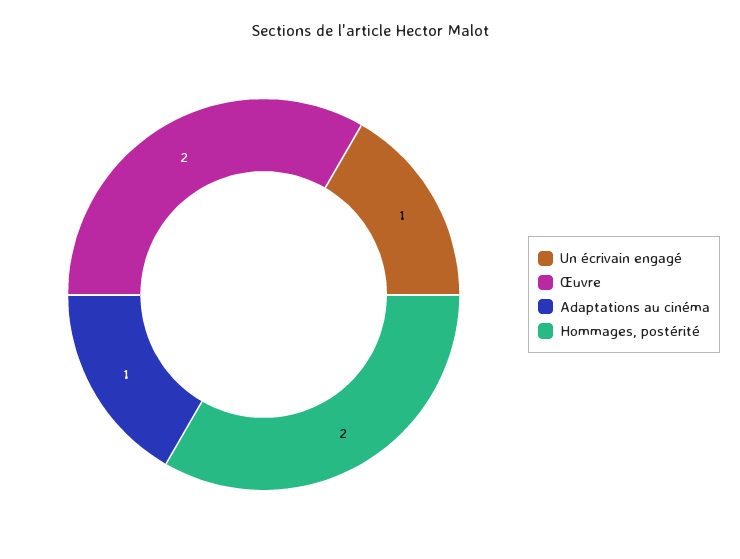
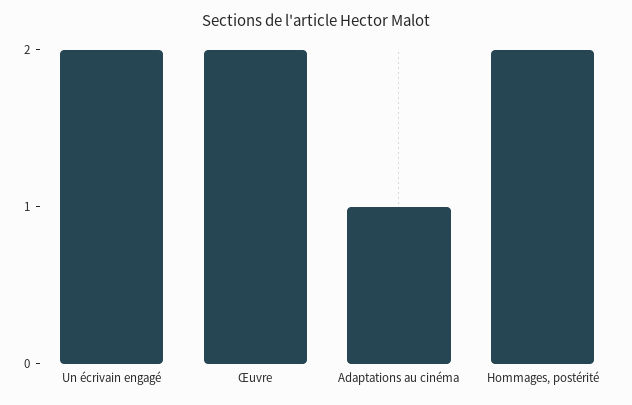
  {
-   "Un écrivain engagé": 1,
+   "Un écrivain engagé": 2,
    "Œuvre": 2,
    "Adaptations au cinéma": 1,
    "Hommages, postérité": 2
  }

